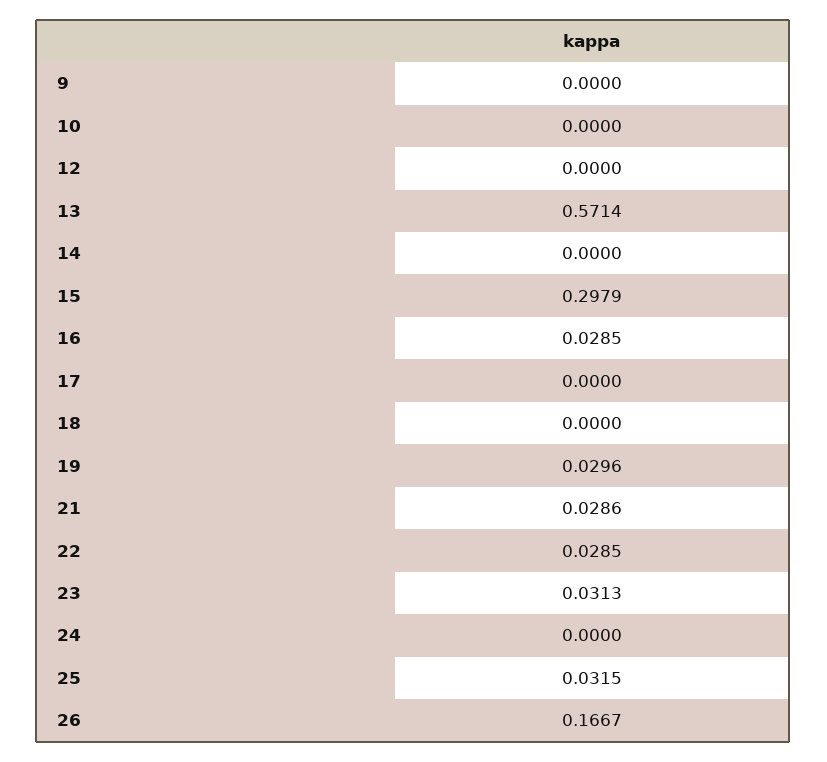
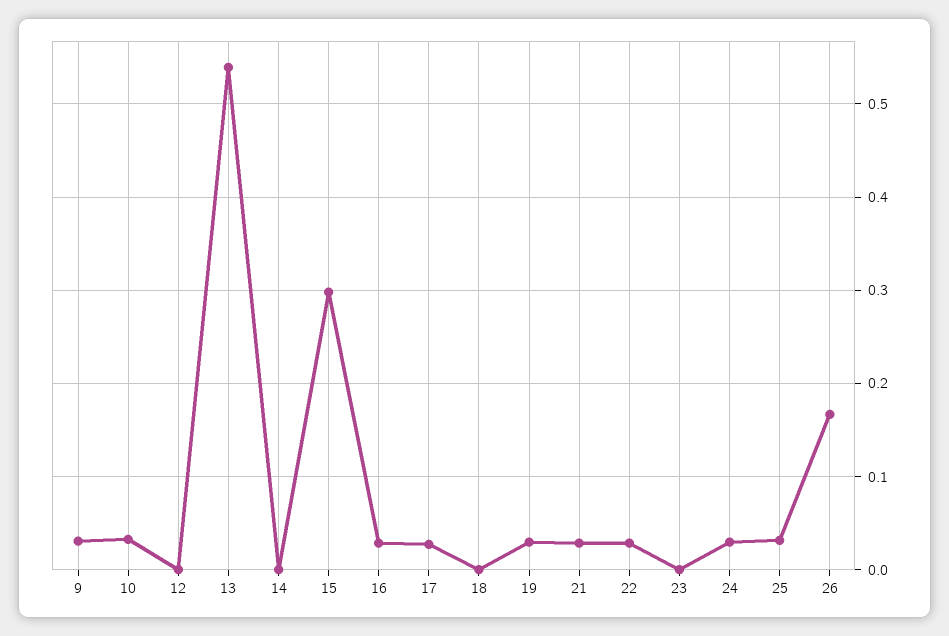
  {
-   "9": 0,
+   "9": 0.03,
-   "10": 0,
+   "10": 0.03,
    "12": 0,
-   "13": 0.5714,
+   "13": 0.54,
    "14": 0,
    "15": 0.2979,
    "16": 0.0285,
-   "17": 0,
+   "17": 0.03,
    "18": 0,
    "19": 0.0296,
    "21": 0.0286,
    "22": 0.0285,
-   "23": 0.0313,
+   "23": 0,
-   "24": 0,
+   "24": 0.03,
    "25": 0.0315,
    "26": 0.1667
  }

